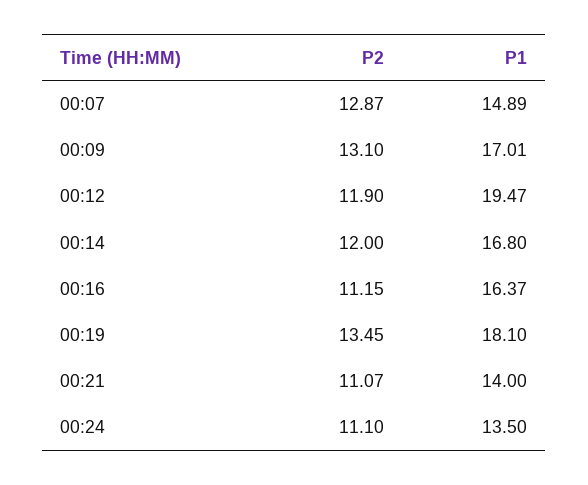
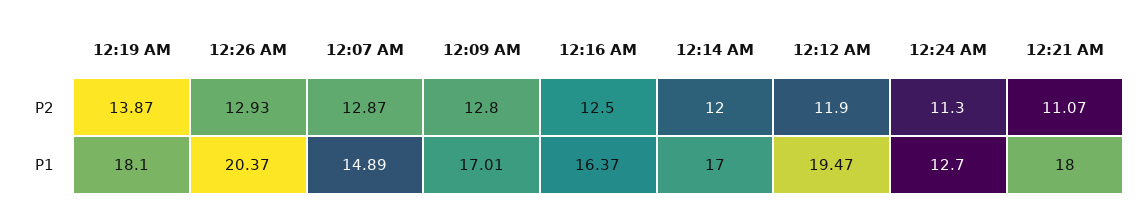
  {
    "P2": {
      "00:07": 12.87,
-     "00:09": 13.1,
+     "00:09": 12.8,
      "00:12": 11.9,
      "00:14": 12,
-     "00:16": 11.15,
+     "00:16": 12.5,
-     "00:19": 13.45,
+     "00:19": 13.87,
      "00:21": 11.07,
-     "00:24": 11.1
+     "00:24": 11.3,
+     "12:26 AM": 12.93
    },
    "P1": {
      "00:07": 14.89,
      "00:09": 17.01,
      "00:12": 19.47,
-     "00:14": 16.8,
+     "00:14": 17,
      "00:16": 16.37,
      "00:19": 18.1,
-     "00:21": 14,
+     "00:21": 18,
-     "00:24": 13.5
+     "00:24": 12.7,
+     "12:26 AM": 20.37
    }
  }

